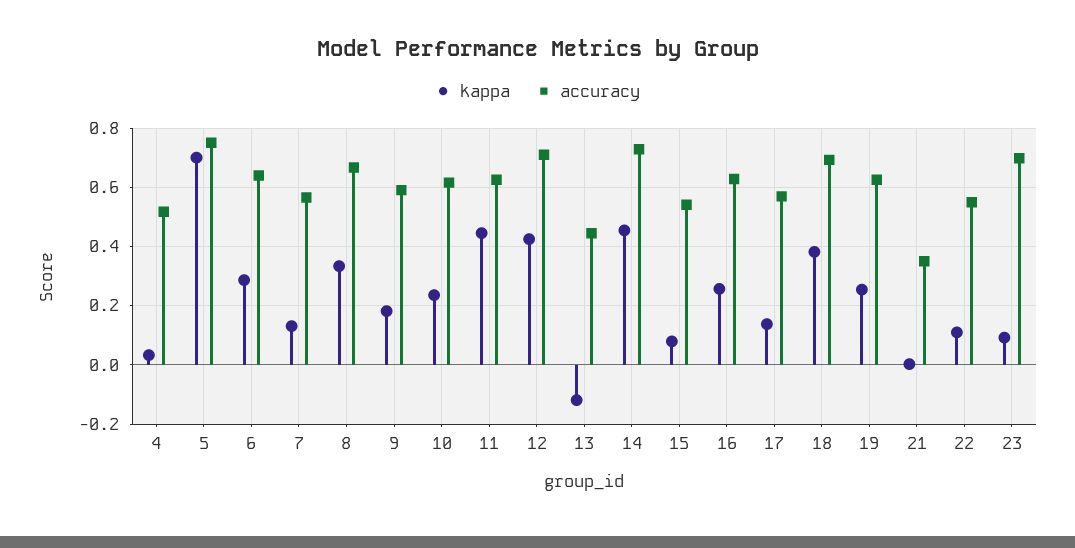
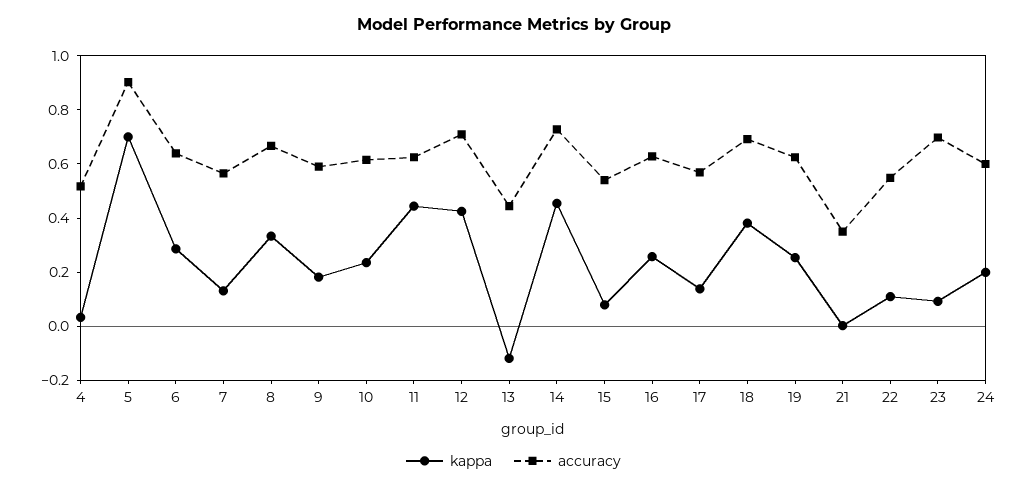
  {
    "kappa": {
      "4": 0.025,
      "5": 0.7,
      "6": 0.275,
      "7": 0.125,
      "8": 0.325,
      "9": 0.175,
      "10": 0.225,
      "11": 0.45,
      "12": 0.425,
      "13": -0.125,
      "14": 0.45,
      "15": 0.075,
      "16": 0.25,
      "17": 0.15,
      "18": 0.375,
      "19": 0.25,
      "21": 0,
      "22": 0.1,
-     "23": 0.1
+     "23": 0.1,
+     "24": 0.2
    },
    "accuracy": {
      "4": 0.525,
-     "5": 0.75,
+     "5": 0.9,
      "6": 0.65,
      "7": 0.575,
      "8": 0.675,
      "9": 0.6,
      "10": 0.625,
      "11": 0.625,
      "12": 0.7,
      "13": 0.45,
      "14": 0.725,
      "15": 0.55,
      "16": 0.625,
      "17": 0.575,
      "18": 0.7,
      "19": 0.625,
      "21": 0.35,
      "22": 0.55,
-     "23": 0.7
+     "23": 0.7,
+     "24": 0.6
    }
  }

